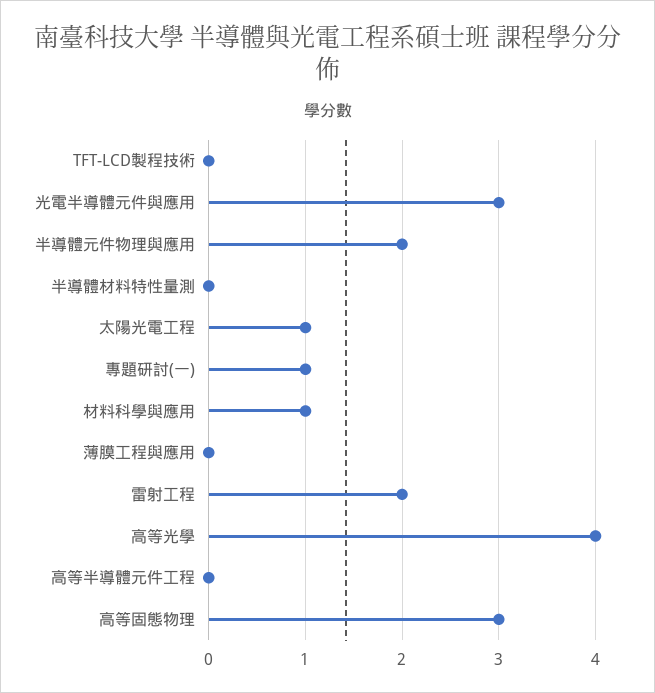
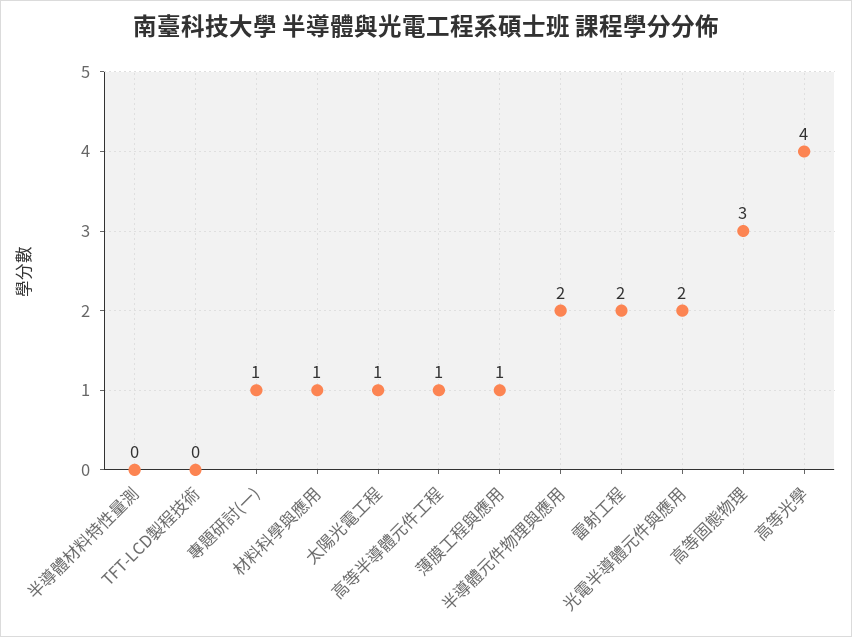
  {
    "TFT-LCD製程技術": 0,
-   "光電半導體元件與應用": 3,
+   "光電半導體元件與應用": 2,
    "半導體元件物理與應用": 2,
    "半導體材料特性量測": 0,
    "太陽光電工程": 1,
    "專題研討(一)": 1,
    "材料科學與應用": 1,
-   "薄膜工程與應用": 0,
+   "薄膜工程與應用": 1,
    "雷射工程": 2,
    "高等光學": 4,
-   "高等半導體元件工程": 0,
+   "高等半導體元件工程": 1,
    "高等固態物理": 3
  }

